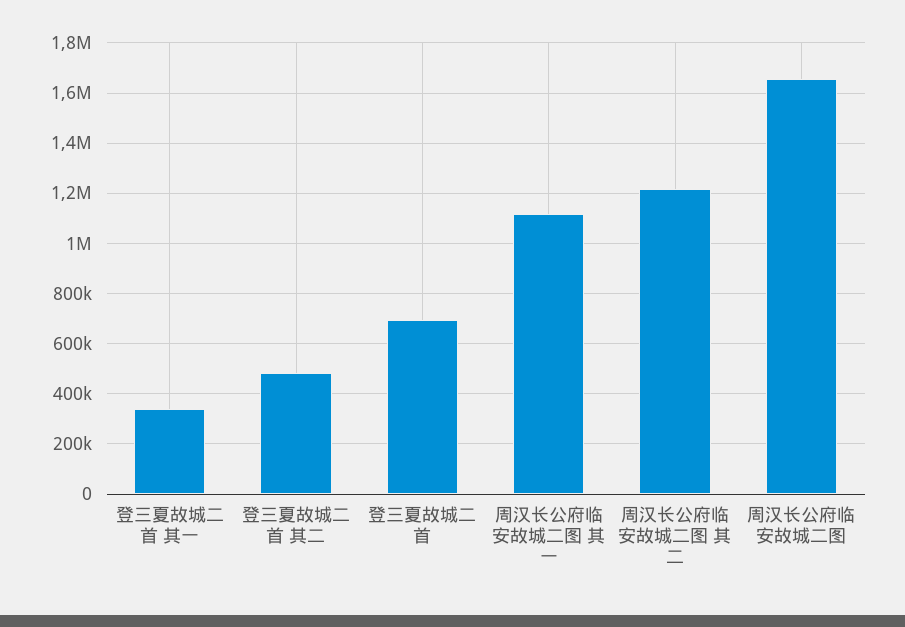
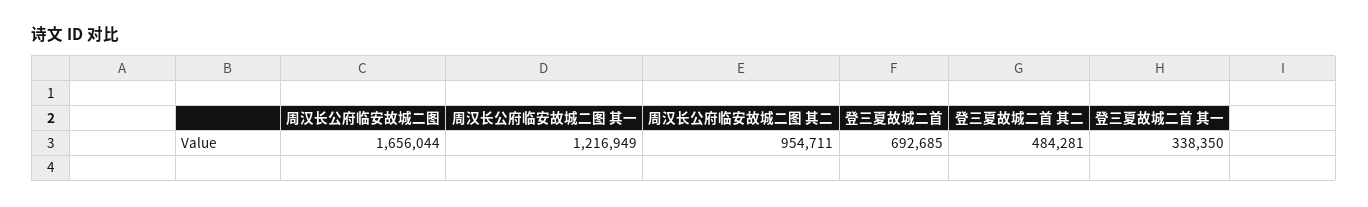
  {
    "登三夏故城二首 其一": 338350,
    "登三夏故城二首 其二": 484281,
    "登三夏故城二首": 692685,
-   "周汉长公府临安故城二图 其一": 1125000,
+   "周汉长公府临安故城二图 其一": 1216949,
-   "周汉长公府临安故城二图 其二": 1225000,
+   "周汉长公府临安故城二图 其二": 954711,
    "周汉长公府临安故城二图": 1656044
  }

